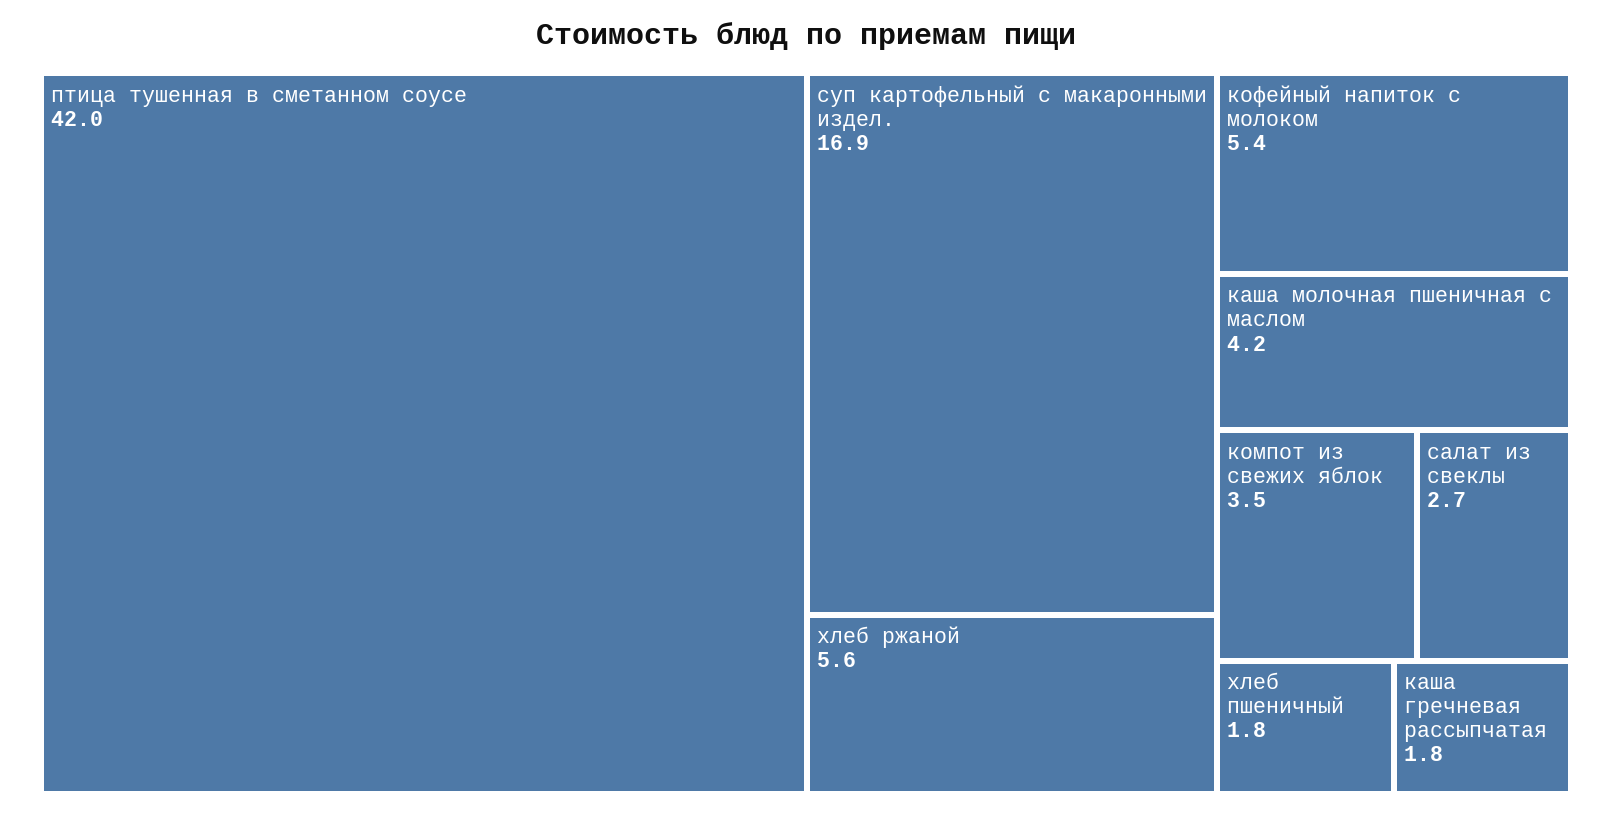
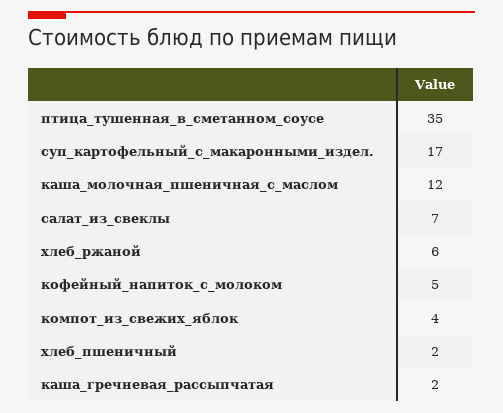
  {
-   "птица тушенная в сметанном соусе": 42,
+   "птица тушенная в сметанном соусе": 35,
    "суп картофельный с макаронными издел.": 16.9,
    "хлеб ржаной": 5.6,
    "кофейный напиток с молоком": 5.4,
-   "каша молочная пшеничная с маслом": 4.2,
+   "каша молочная пшеничная с маслом": 12,
    "компот из свежих яблок": 3.5,
-   "салат из свеклы": 2.7,
+   "салат из свеклы": 7,
    "хлеб пшеничный": 1.8,
    "каша гречневая рассыпчатая": 1.8
  }

